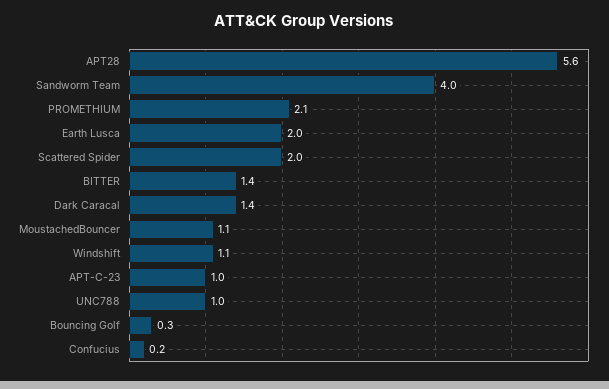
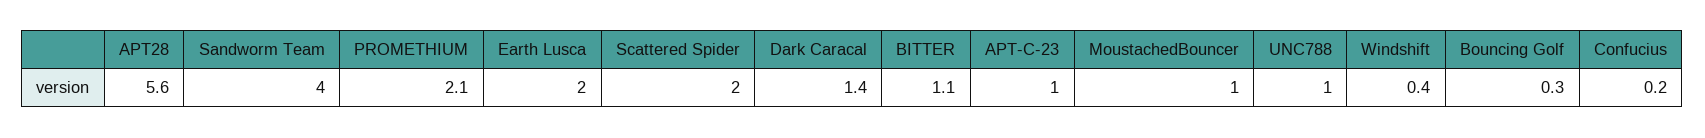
  {
    "APT28": 5.6,
    "Sandworm Team": 4,
    "PROMETHIUM": 2.1,
    "Earth Lusca": 2,
    "Scattered Spider": 2,
-   "BITTER": 1.4,
+   "BITTER": 1.1,
    "Dark Caracal": 1.4,
-   "MoustachedBouncer": 1.1,
+   "MoustachedBouncer": 1,
-   "Windshift": 1.1,
+   "Windshift": 0.4,
    "APT-C-23": 1,
    "UNC788": 1,
    "Bouncing Golf": 0.3,
    "Confucius": 0.2
  }

